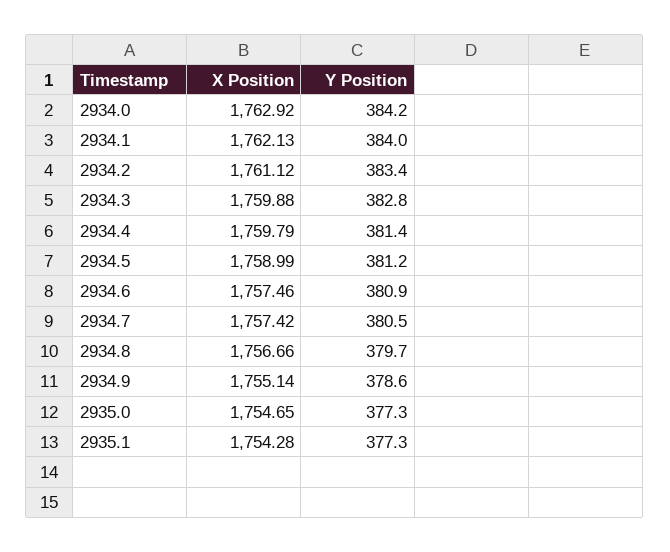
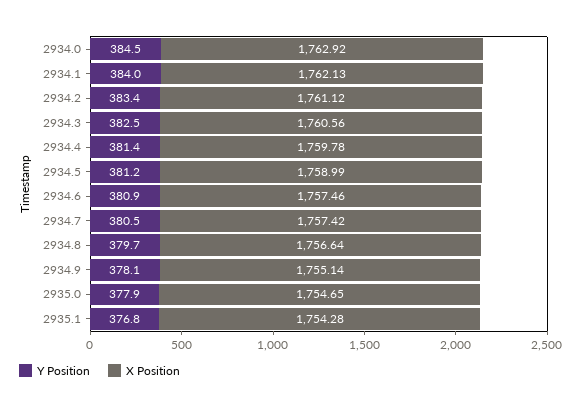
  {
    "X Position": {
      "2934.0": 1762.92,
      "2934.1": 1762.13,
      "2934.2": 1761.12,
-     "2934.3": 1759.88,
+     "2934.3": 1760.56,
-     "2934.4": 1759.79,
+     "2934.4": 1759.78,
      "2934.5": 1758.99,
      "2934.6": 1757.46,
      "2934.7": 1757.42,
-     "2934.8": 1756.66,
+     "2934.8": 1756.64,
      "2934.9": 1755.14,
      "2935.0": 1754.65,
      "2935.1": 1754.28
    },
    "Y Position": {
-     "2934.0": 384.2,
+     "2934.0": 384.5,
      "2934.1": 384,
      "2934.2": 383.4,
-     "2934.3": 382.8,
+     "2934.3": 382.5,
      "2934.4": 381.4,
      "2934.5": 381.2,
      "2934.6": 380.9,
      "2934.7": 380.5,
      "2934.8": 379.7,
-     "2934.9": 378.6,
+     "2934.9": 378.1,
-     "2935.0": 377.3,
+     "2935.0": 377.9,
-     "2935.1": 377.3
+     "2935.1": 376.8
    }
  }

